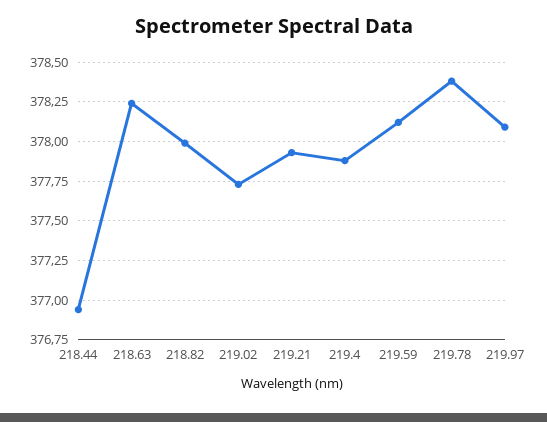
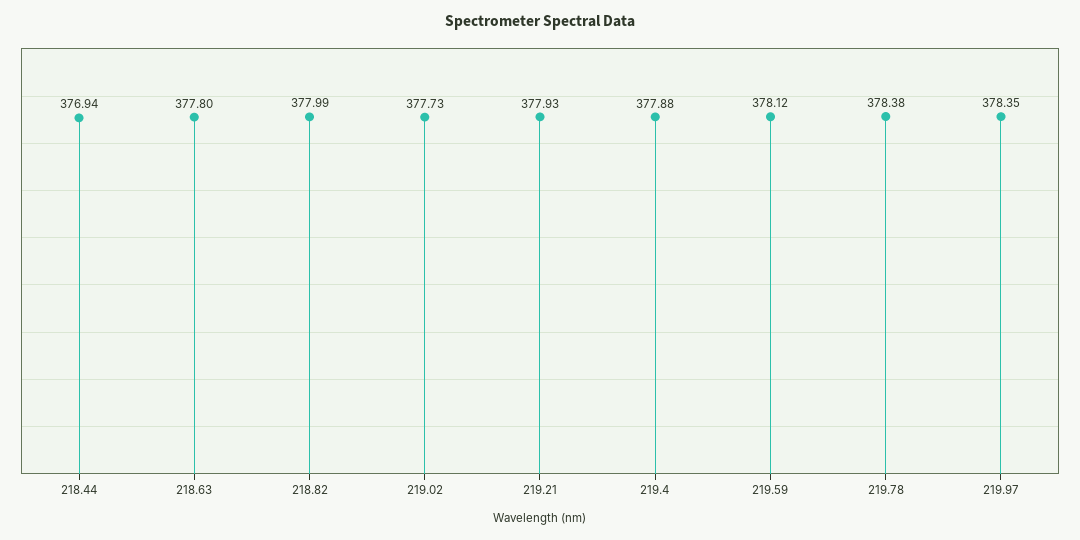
  {
    "218.44": 376.94,
-   "218.63": 378.25,
+   "218.63": 377.8,
    "218.82": 377.99,
    "219.02": 377.73,
    "219.21": 377.93,
    "219.4": 377.88,
    "219.59": 378.12,
    "219.78": 378.38,
-   "219.97": 378.1
+   "219.97": 378.35
  }

